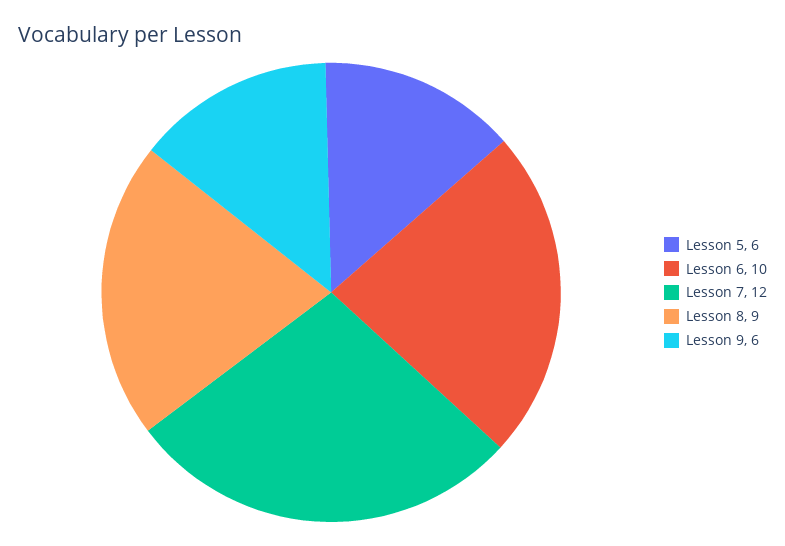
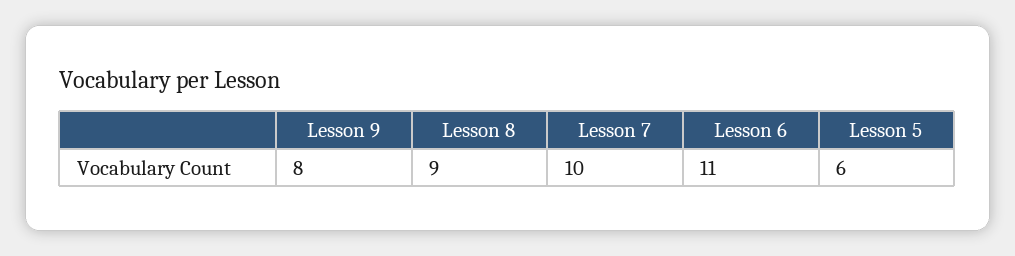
  {
    "Lesson 5": 6,
-   "Lesson 6": 10,
+   "Lesson 6": 11,
-   "Lesson 7": 12,
+   "Lesson 7": 10,
    "Lesson 8": 9,
-   "Lesson 9": 6
+   "Lesson 9": 8
  }

